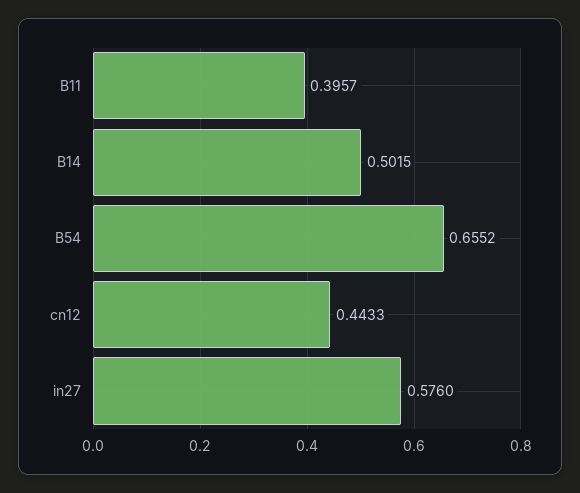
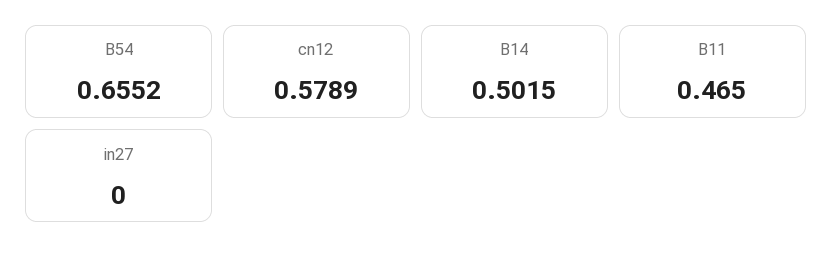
  {
-   "B11": 0.3957,
+   "B11": 0.465,
    "B14": 0.5015,
    "B54": 0.6552,
-   "cn12": 0.4433,
+   "cn12": 0.5789,
-   "in27": 0.576
+   "in27": 0
  }

